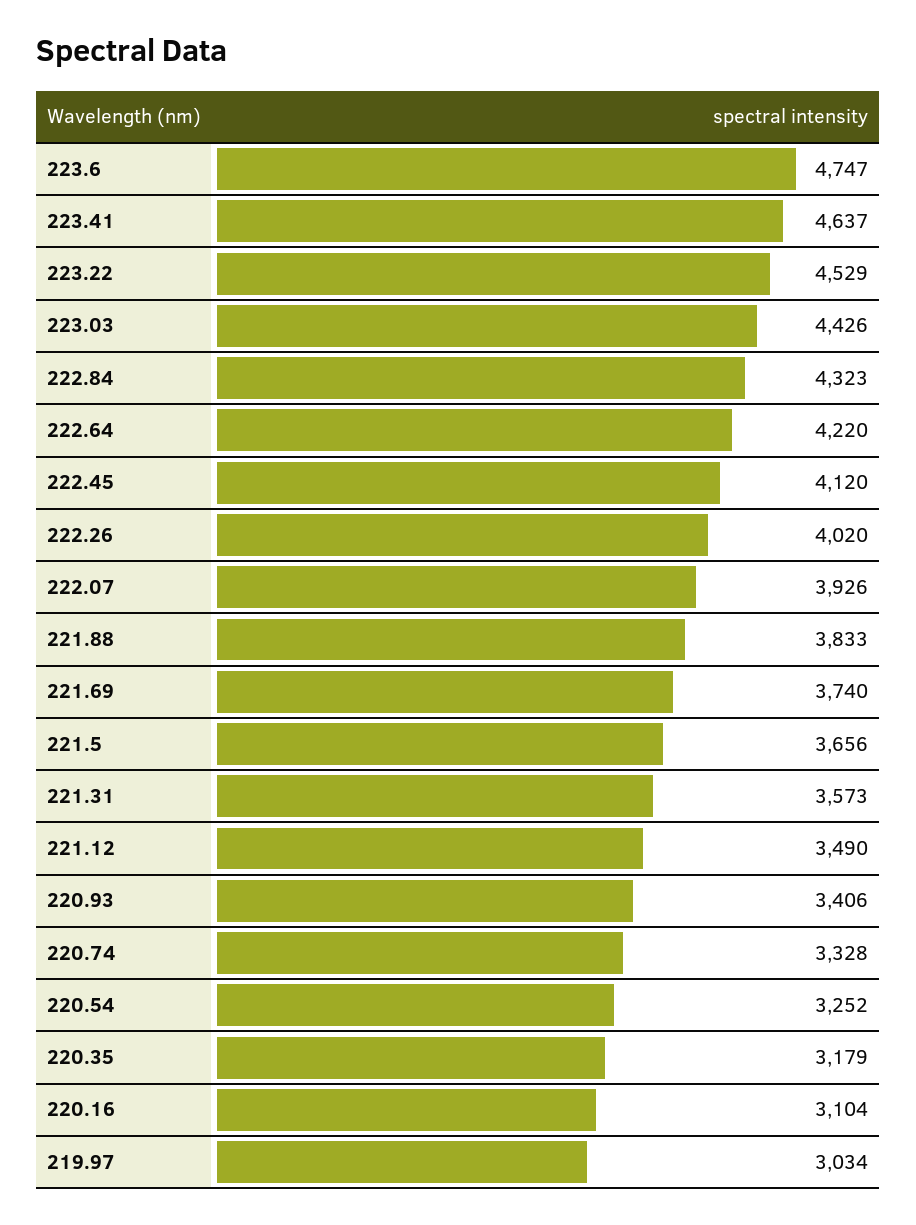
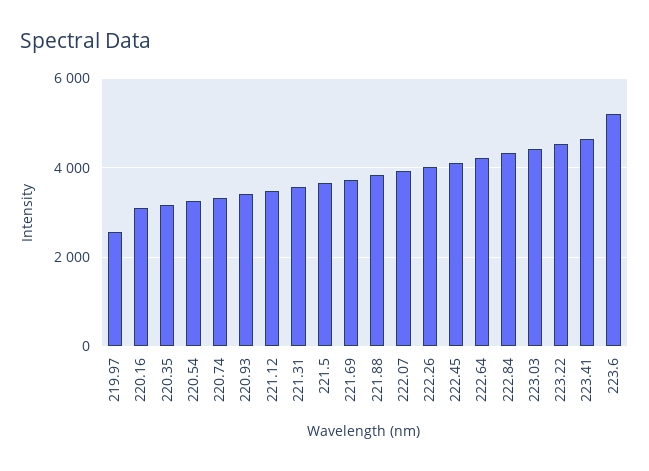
  {
-   "223.6": 4747,
+   "223.6": 5200,
    "223.41": 4637,
    "223.22": 4529,
    "223.03": 4426,
    "222.84": 4323,
    "222.64": 4220,
    "222.45": 4120,
    "222.26": 4020,
    "222.07": 3926,
    "221.88": 3833,
    "221.69": 3740,
    "221.5": 3656,
    "221.31": 3573,
    "221.12": 3490,
    "220.93": 3406,
    "220.74": 3328,
    "220.54": 3252,
    "220.35": 3179,
    "220.16": 3104,
-   "219.97": 3034
+   "219.97": 2600
  }

